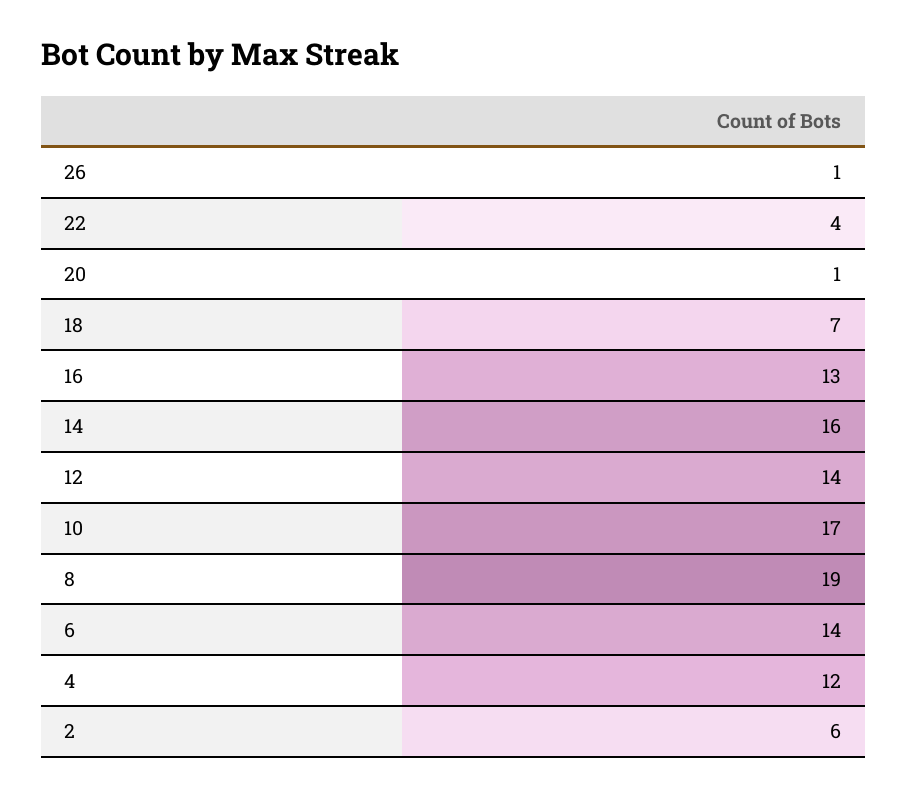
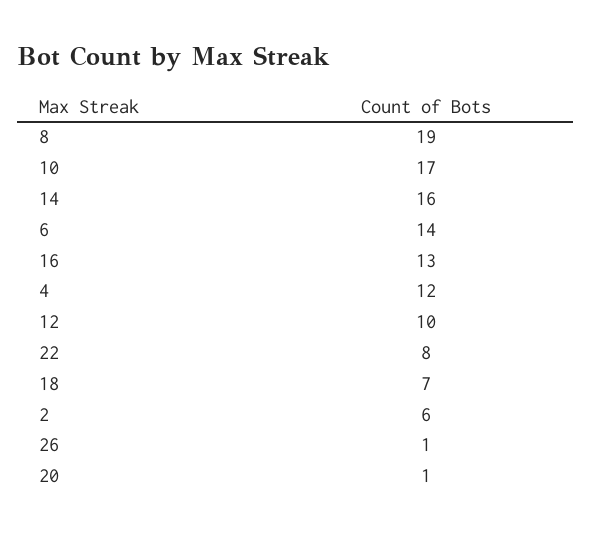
  {
    "26": 1,
-   "22": 4,
+   "22": 8,
    "20": 1,
    "18": 7,
    "16": 13,
    "14": 16,
-   "12": 14,
+   "12": 10,
    "10": 17,
    "8": 19,
    "6": 14,
    "4": 12,
    "2": 6
  }

